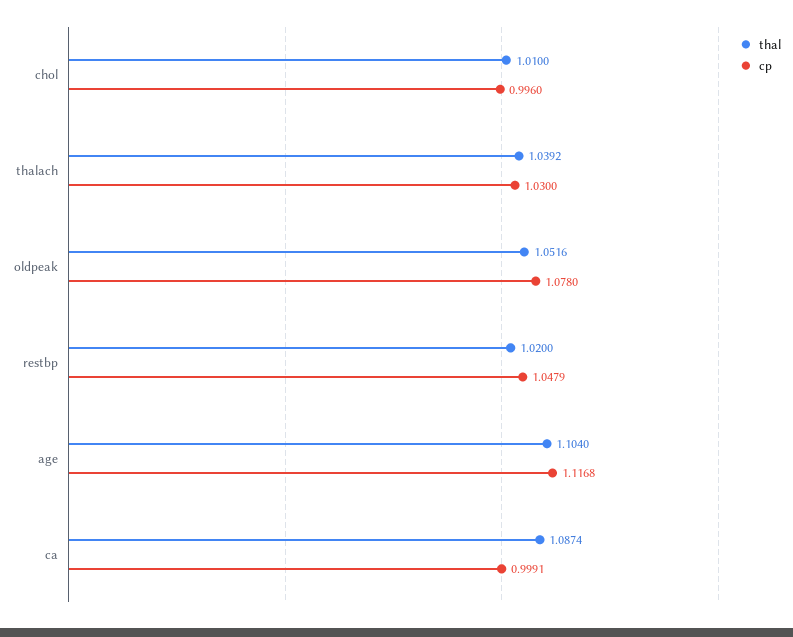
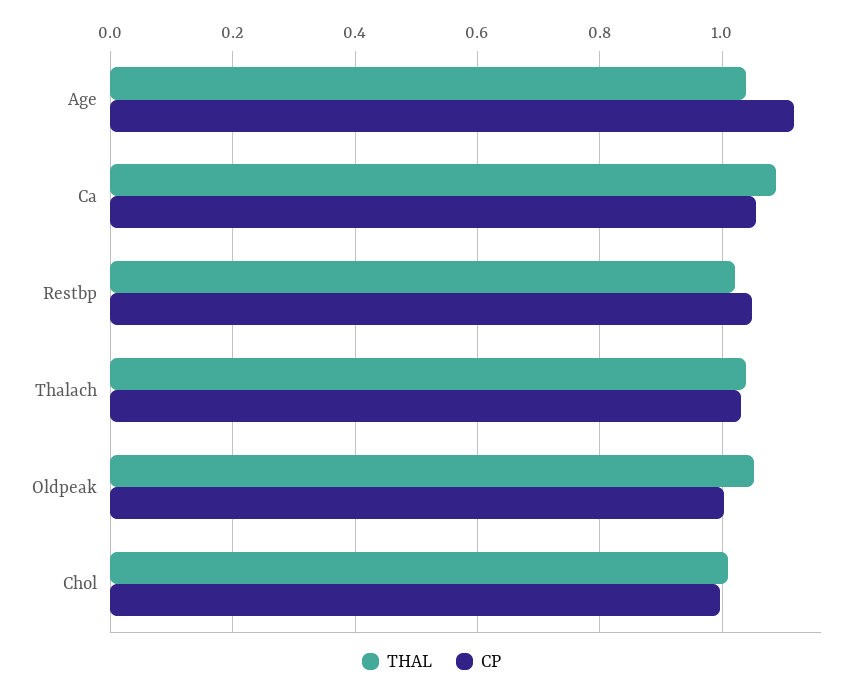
  {
    "thal": {
      "chol": 1.01,
      "thalach": 1.0392,
      "oldpeak": 1.0516,
      "restbp": 1.02,
-     "age": 1.104,
+     "age": 1.04,
      "ca": 1.0874
    },
    "cp": {
      "chol": 0.996,
      "thalach": 1.03,
-     "oldpeak": 1.078,
+     "oldpeak": 1,
      "restbp": 1.0479,
      "age": 1.1168,
-     "ca": 0.9991
+     "ca": 1.06
    }
  }

